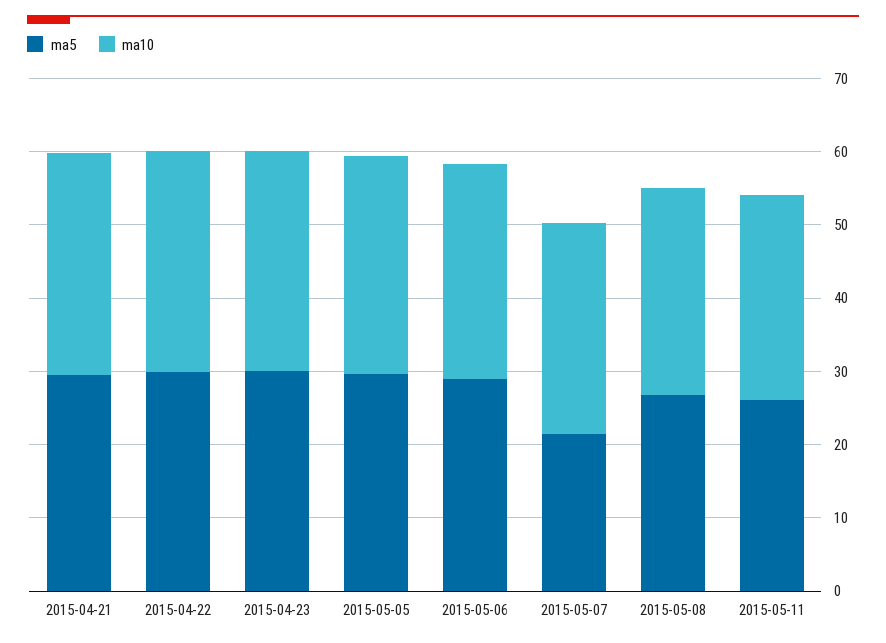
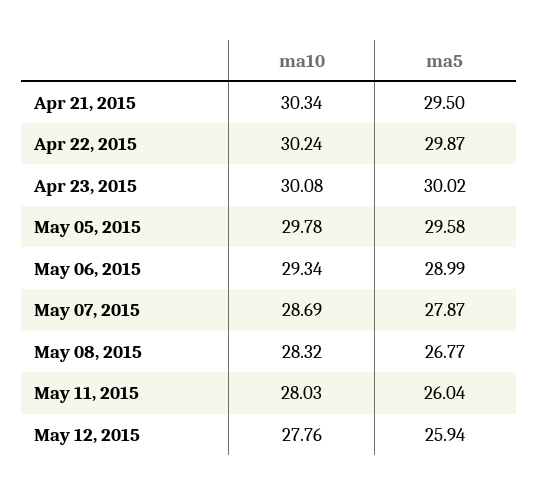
  {
    "ma5": {
      "2015-04-21": 29.5,
      "2015-04-22": 29.87,
      "2015-04-23": 30.02,
      "2015-05-05": 29.58,
      "2015-05-06": 28.99,
-     "2015-05-07": 22,
+     "2015-05-07": 27.87,
      "2015-05-08": 26.77,
-     "2015-05-11": 26.04
+     "2015-05-11": 26.04,
+     "May 12, 2015": 25.94
    },
    "ma10": {
      "2015-04-21": 30.34,
      "2015-04-22": 30.24,
      "2015-04-23": 30.08,
      "2015-05-05": 29.78,
      "2015-05-06": 29.34,
      "2015-05-07": 28.69,
      "2015-05-08": 28.32,
-     "2015-05-11": 28.03
+     "2015-05-11": 28.03,
+     "May 12, 2015": 27.76
    }
  }

